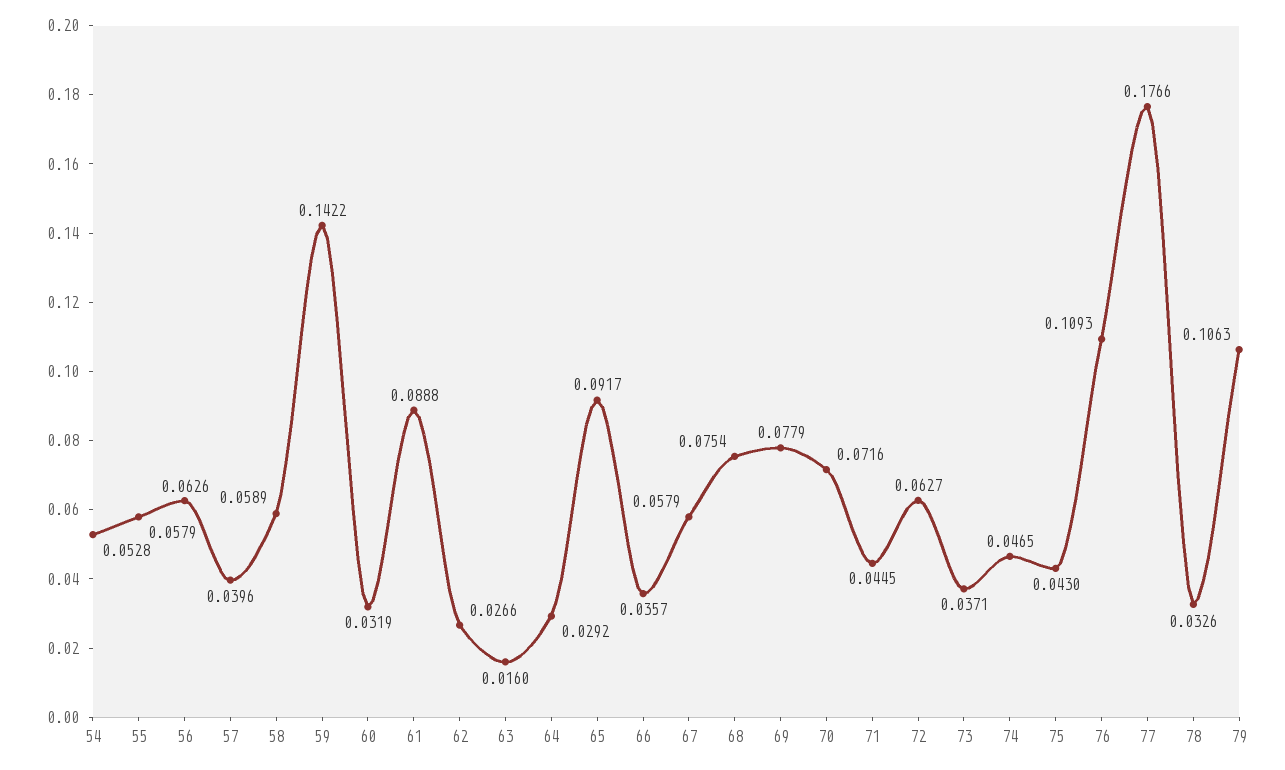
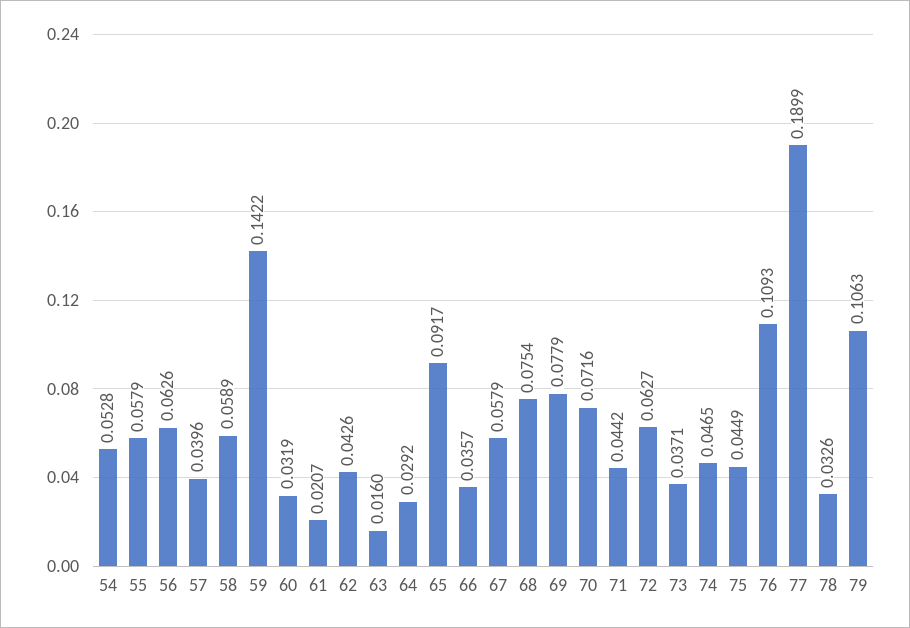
  {
    "54": 0.0528,
    "55": 0.0579,
    "56": 0.0626,
    "57": 0.0396,
    "58": 0.0589,
    "59": 0.1422,
    "60": 0.0319,
-   "61": 0.0888,
+   "61": 0.0207,
-   "62": 0.0266,
+   "62": 0.0426,
    "63": 0.016,
    "64": 0.0292,
    "65": 0.0917,
    "66": 0.0357,
    "67": 0.0579,
    "68": 0.0754,
    "69": 0.0779,
    "70": 0.0716,
-   "71": 0.0445,
+   "71": 0.0442,
    "72": 0.0627,
    "73": 0.0371,
    "74": 0.0465,
-   "75": 0.043,
+   "75": 0.0449,
    "76": 0.1093,
-   "77": 0.1766,
+   "77": 0.1899,
    "78": 0.0326,
    "79": 0.1063
  }

